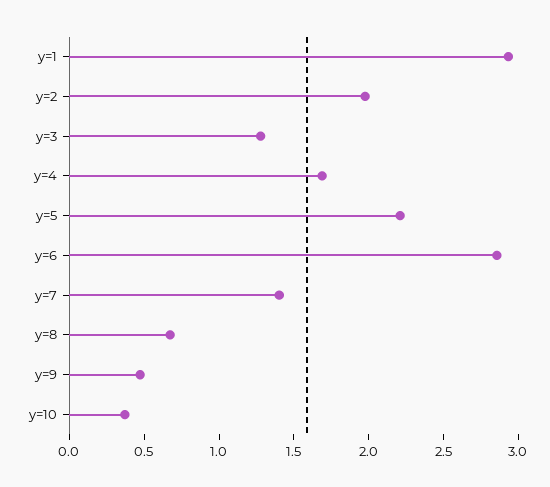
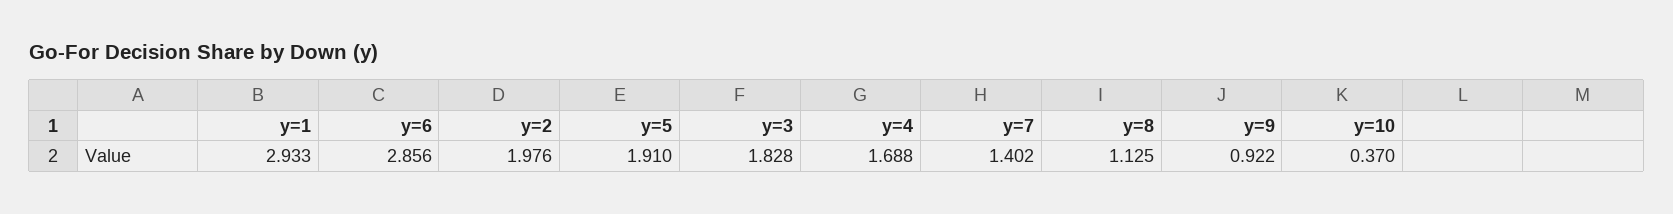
  {
    "y=1": 2.933,
    "y=2": 1.976,
-   "y=3": 1.3,
+   "y=3": 1.828,
    "y=4": 1.688,
-   "y=5": 2.2,
+   "y=5": 1.91,
    "y=6": 2.856,
    "y=7": 1.402,
-   "y=8": 0.7,
+   "y=8": 1.125,
-   "y=9": 0.5,
+   "y=9": 0.922,
    "y=10": 0.37
  }

